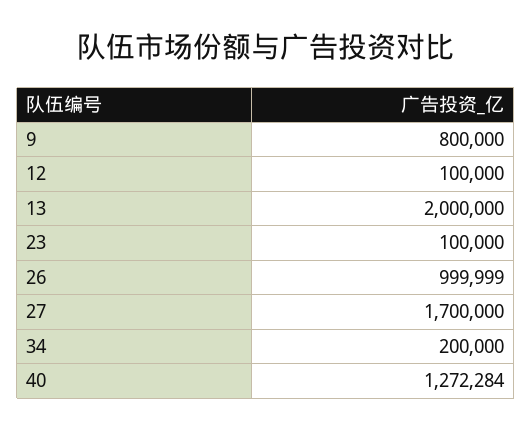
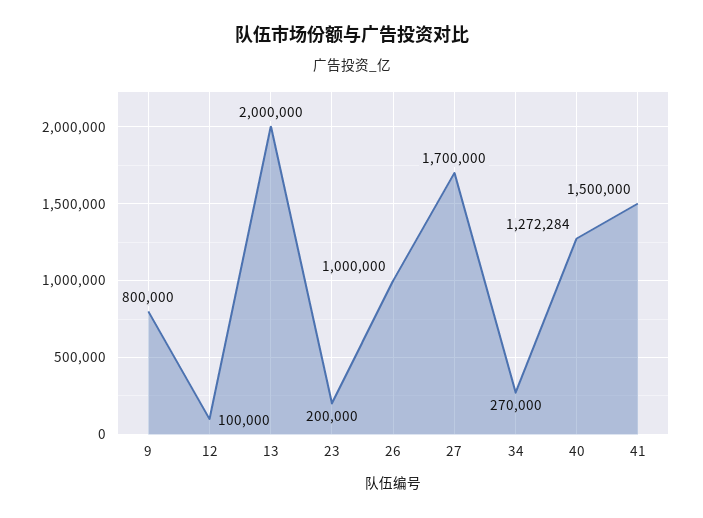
  {
    "9": 800000,
    "12": 100000,
    "13": 2000000,
-   "23": 100000,
+   "23": 200000,
-   "26": 999999,
+   "26": 1000000,
    "27": 1700000,
-   "34": 200000,
+   "34": 270000,
-   "40": 1272284
+   "40": 1272284,
+   "41": 1500000
  }

